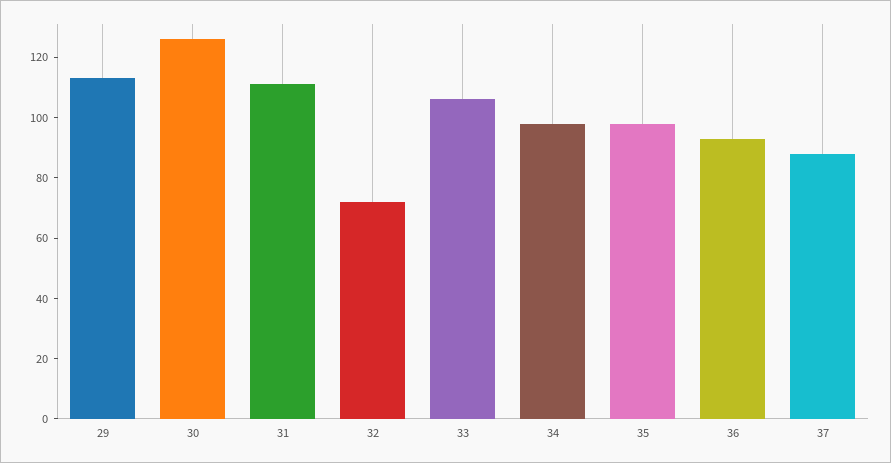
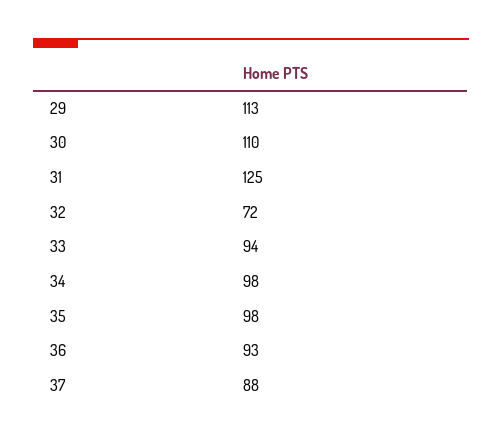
  {
    "29": 113,
-   "30": 125,
+   "30": 110,
-   "31": 110,
+   "31": 125,
    "32": 72,
-   "33": 105,
+   "33": 94,
    "34": 98,
    "35": 98,
    "36": 93,
    "37": 88
  }

